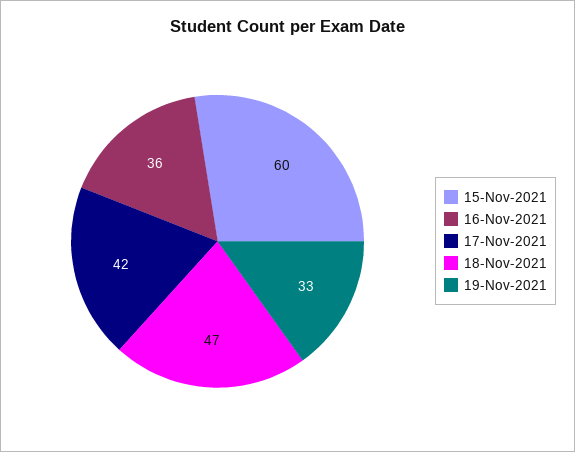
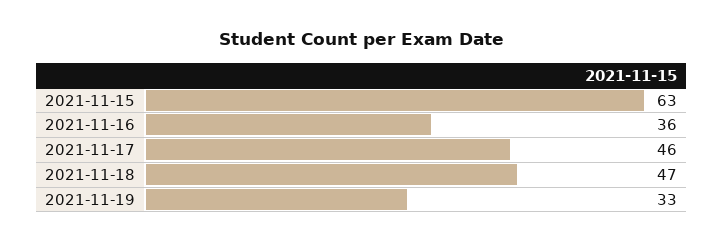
  {
-   "15-Nov-2021": 60,
+   "15-Nov-2021": 63,
    "16-Nov-2021": 36,
-   "17-Nov-2021": 42,
+   "17-Nov-2021": 46,
    "18-Nov-2021": 47,
    "19-Nov-2021": 33
  }

